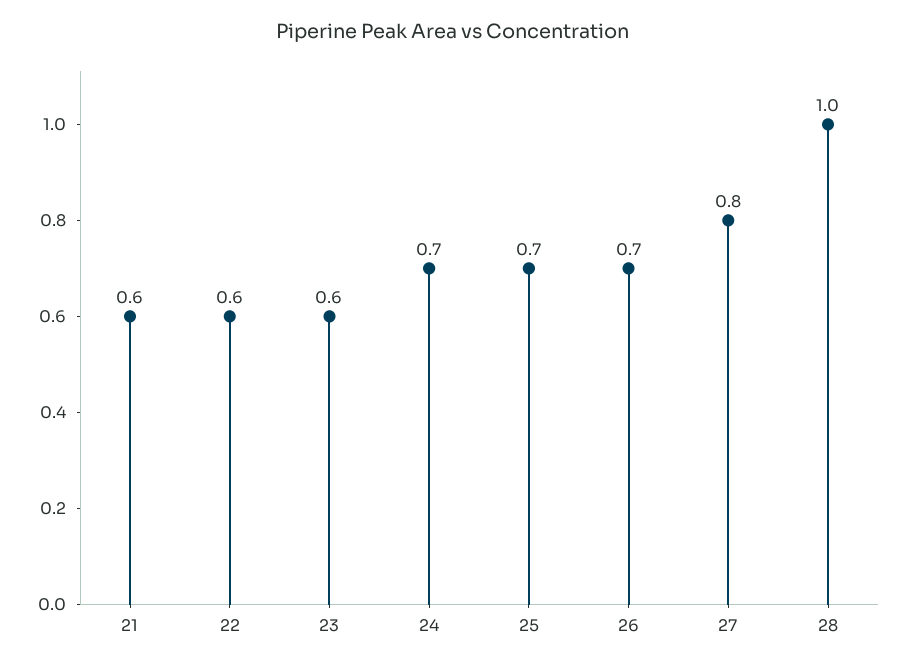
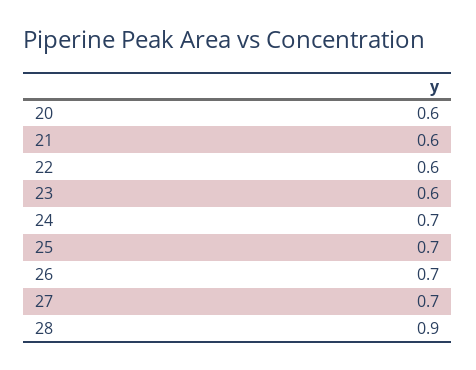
  {
    "21": 0.6,
    "22": 0.6,
    "23": 0.6,
    "24": 0.7,
    "25": 0.7,
    "26": 0.7,
-   "27": 0.8,
+   "27": 0.7,
-   "28": 1
+   "28": 0.9,
+   "20": 0.6
  }

